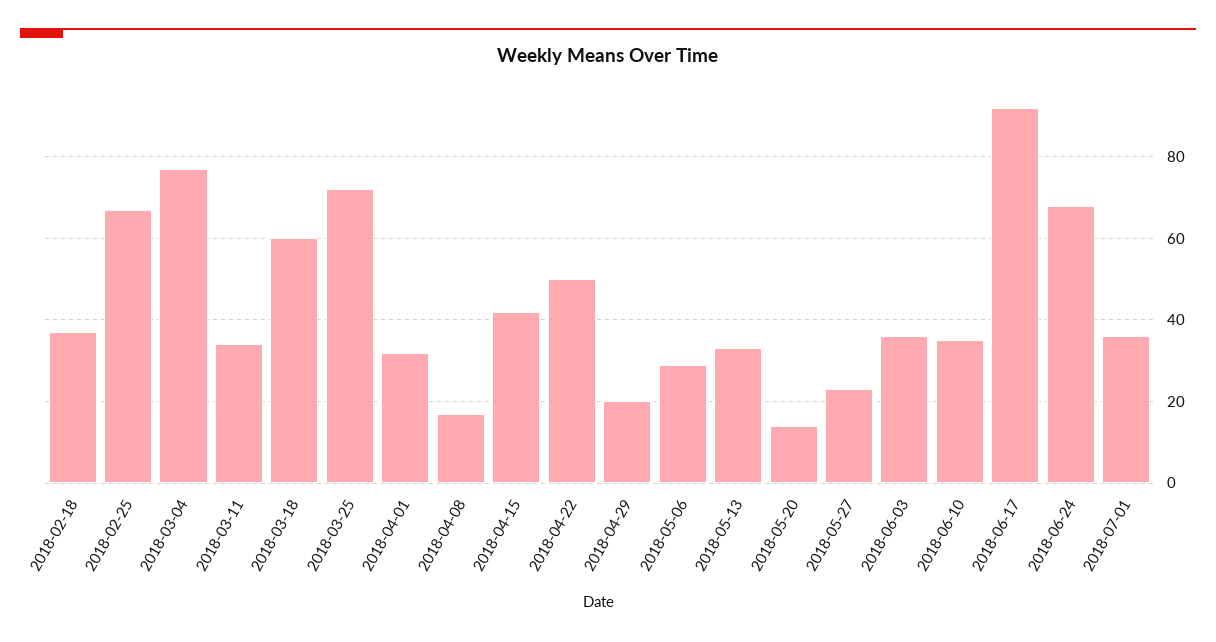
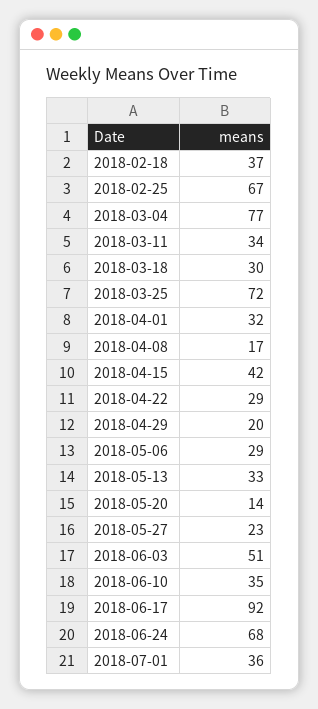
  {
    "2018-02-18": 37,
    "2018-02-25": 67,
    "2018-03-04": 77,
    "2018-03-11": 34,
-   "2018-03-18": 60,
+   "2018-03-18": 30,
    "2018-03-25": 72,
    "2018-04-01": 32,
    "2018-04-08": 17,
    "2018-04-15": 42,
-   "2018-04-22": 50,
+   "2018-04-22": 29,
    "2018-04-29": 20,
    "2018-05-06": 29,
    "2018-05-13": 33,
    "2018-05-20": 14,
    "2018-05-27": 23,
-   "2018-06-03": 35,
+   "2018-06-03": 51,
    "2018-06-10": 35,
    "2018-06-17": 92,
    "2018-06-24": 68,
    "2018-07-01": 36
  }

